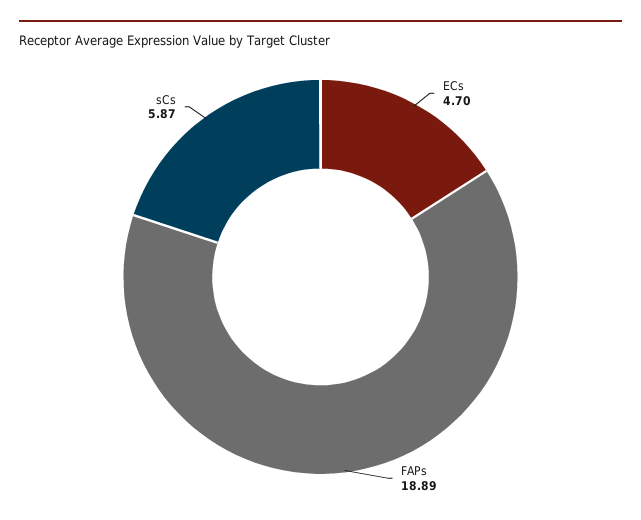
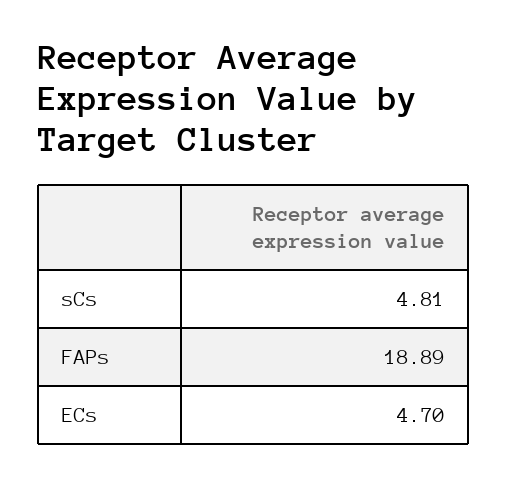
  {
    "ECs": 4.7,
    "FAPs": 18.89,
-   "sCs": 5.87
+   "sCs": 4.81
  }

